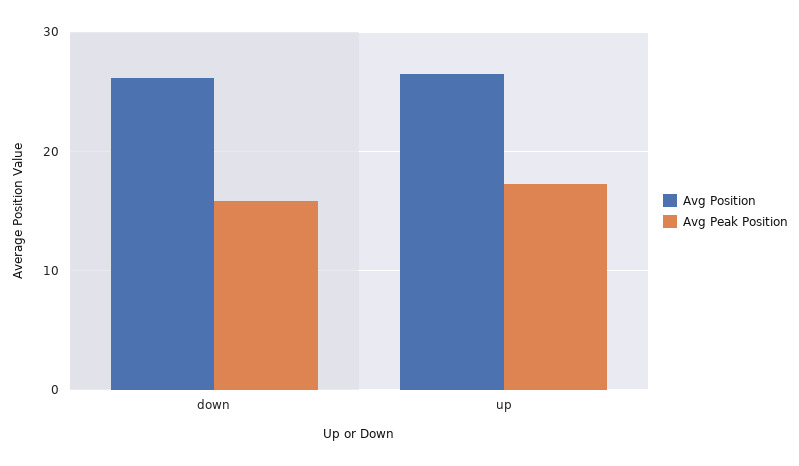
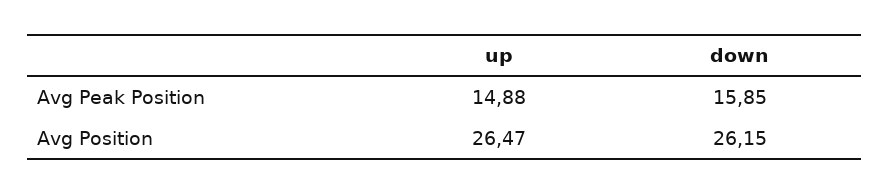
  {
    "Avg Position": {
      "down": 26.15,
      "up": 26.47
    },
    "Avg Peak Position": {
      "down": 15.85,
-     "up": 17
+     "up": 14.88
    }
  }

